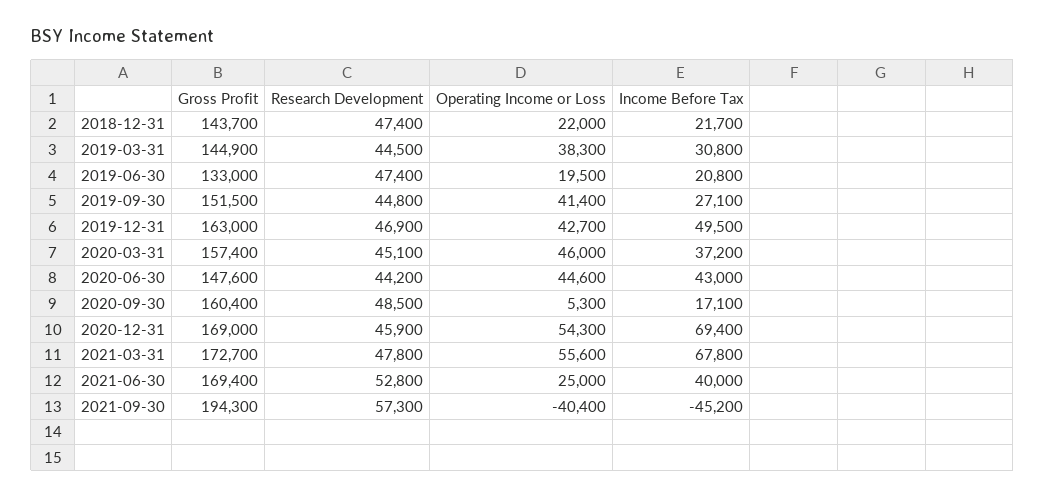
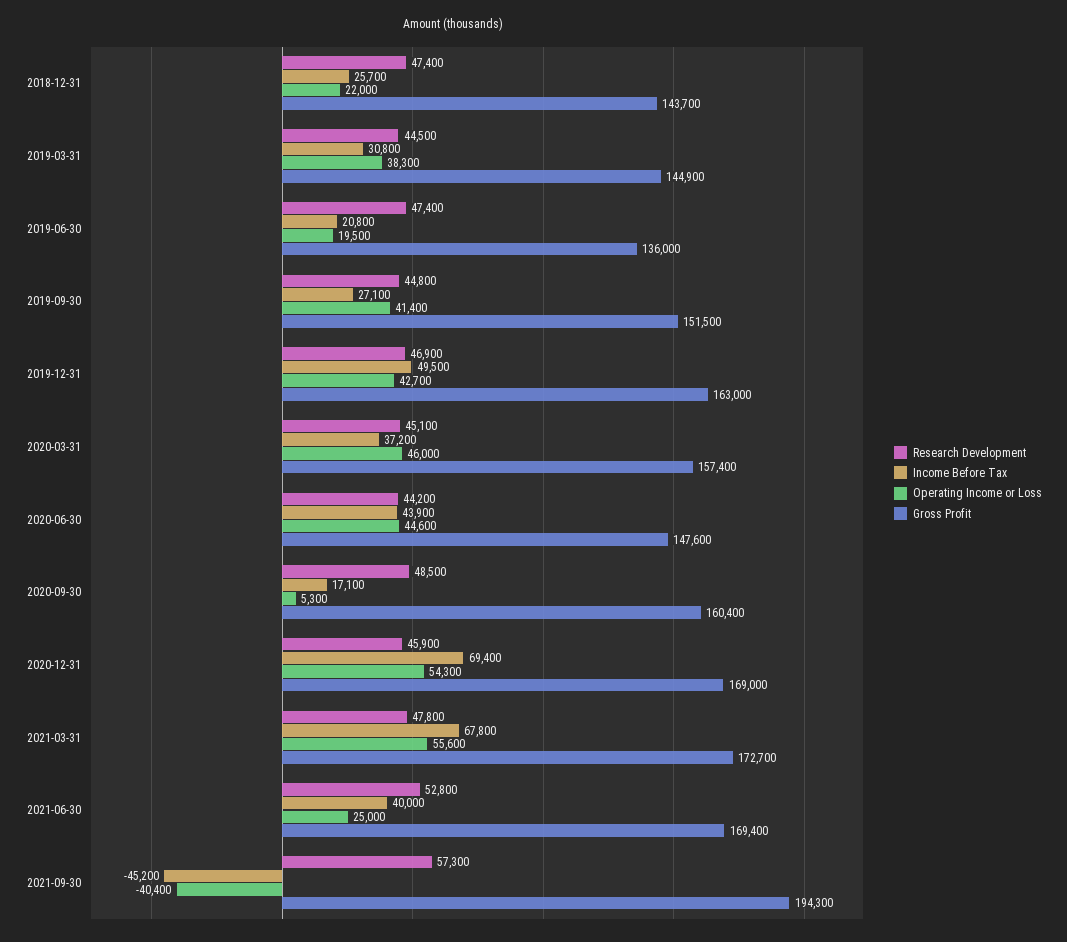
  {
    "Gross Profit": {
      "2018-12-31": 143700,
      "2019-03-31": 144900,
-     "2019-06-30": 133000,
+     "2019-06-30": 136000,
      "2019-09-30": 151500,
      "2019-12-31": 163000,
      "2020-03-31": 157400,
      "2020-06-30": 147600,
      "2020-09-30": 160400,
      "2020-12-31": 169000,
      "2021-03-31": 172700,
      "2021-06-30": 169400,
      "2021-09-30": 194300
    },
    "Research Development": {
      "2018-12-31": 47400,
      "2019-03-31": 44500,
      "2019-06-30": 47400,
      "2019-09-30": 44800,
      "2019-12-31": 46900,
      "2020-03-31": 45100,
      "2020-06-30": 44200,
      "2020-09-30": 48500,
      "2020-12-31": 45900,
      "2021-03-31": 47800,
      "2021-06-30": 52800,
      "2021-09-30": 57300
    },
    "Operating Income or Loss": {
      "2018-12-31": 22000,
      "2019-03-31": 38300,
      "2019-06-30": 19500,
      "2019-09-30": 41400,
      "2019-12-31": 42700,
      "2020-03-31": 46000,
      "2020-06-30": 44600,
      "2020-09-30": 5300,
      "2020-12-31": 54300,
      "2021-03-31": 55600,
      "2021-06-30": 25000,
      "2021-09-30": -40400
    },
    "Income Before Tax": {
-     "2018-12-31": 21700,
+     "2018-12-31": 25700,
      "2019-03-31": 30800,
      "2019-06-30": 20800,
      "2019-09-30": 27100,
      "2019-12-31": 49500,
      "2020-03-31": 37200,
-     "2020-06-30": 43000,
+     "2020-06-30": 43900,
      "2020-09-30": 17100,
      "2020-12-31": 69400,
      "2021-03-31": 67800,
      "2021-06-30": 40000,
      "2021-09-30": -45200
    }
  }

